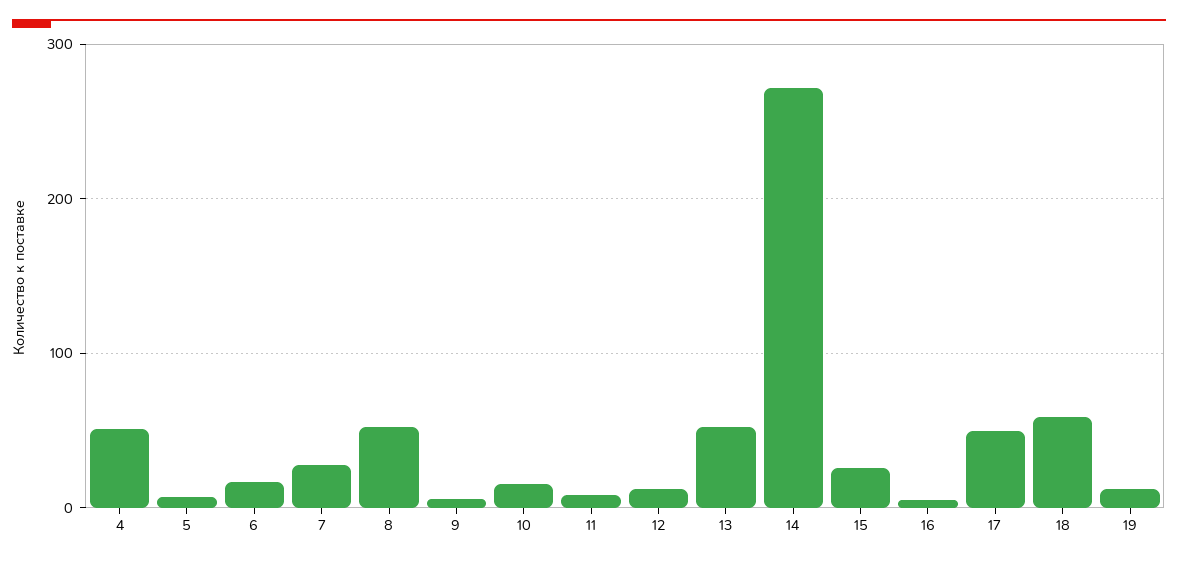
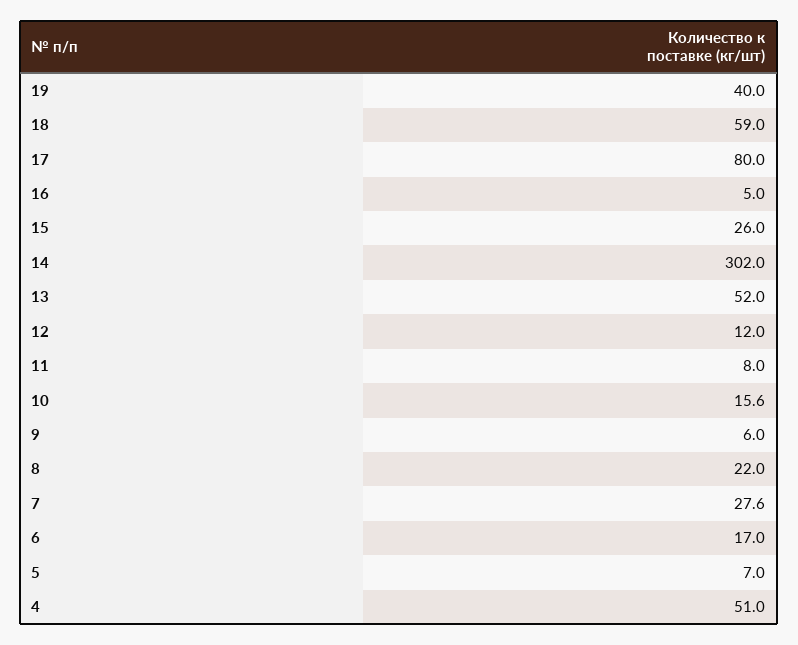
  {
    "4": 51,
    "5": 7,
    "6": 17,
    "7": 27.6,
-   "8": 50,
+   "8": 22,
    "9": 6,
    "10": 15.6,
    "11": 8,
    "12": 12,
    "13": 52,
-   "14": 270,
+   "14": 302,
    "15": 26,
    "16": 5,
-   "17": 50,
+   "17": 80,
    "18": 59,
-   "19": 10
+   "19": 40
  }

